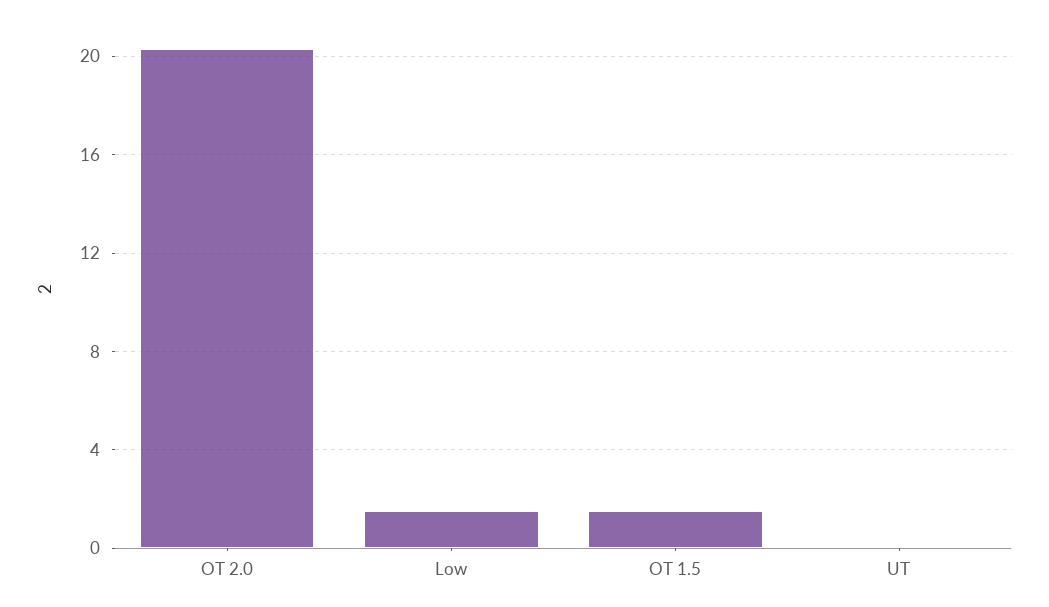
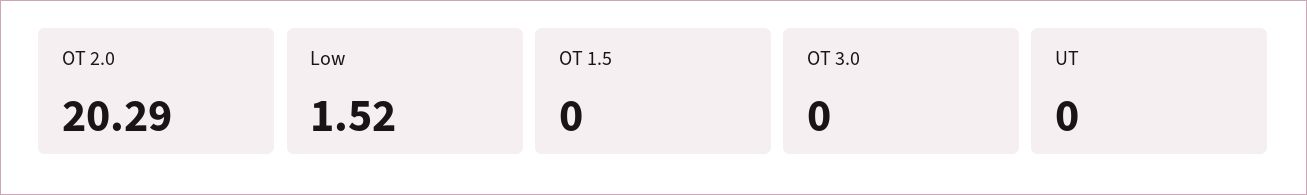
  {
    "OT 2.0": 20.29,
    "Low": 1.52,
-   "OT 1.5": 1.5,
+   "OT 1.5": 0,
-   "UT": 0
+   "UT": 0,
+   "OT 3.0": 0
  }

